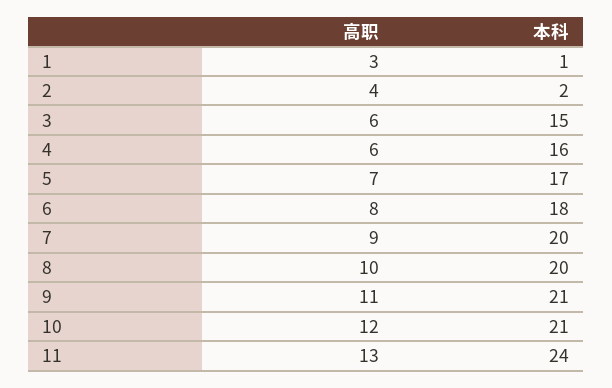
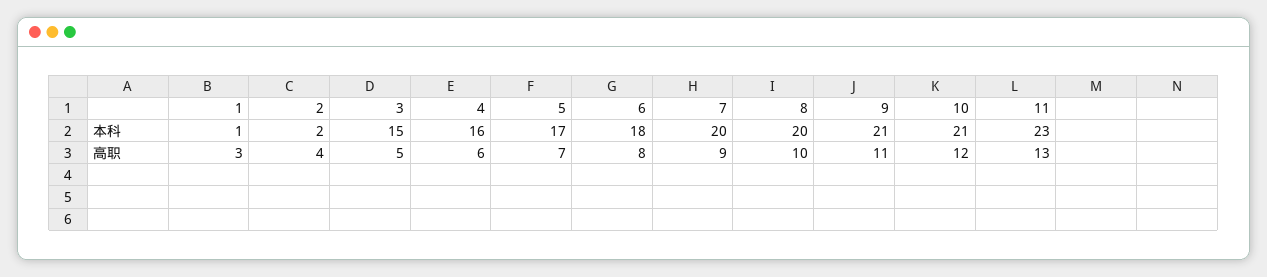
  {
    "高职": {
      "1": 3,
      "2": 4,
-     "3": 6,
+     "3": 5,
      "4": 6,
      "5": 7,
      "6": 8,
      "7": 9,
      "8": 10,
      "9": 11,
      "10": 12,
      "11": 13
    },
    "本科": {
      "1": 1,
      "2": 2,
      "3": 15,
      "4": 16,
      "5": 17,
      "6": 18,
      "7": 20,
      "8": 20,
      "9": 21,
      "10": 21,
-     "11": 24
+     "11": 23
    }
  }

